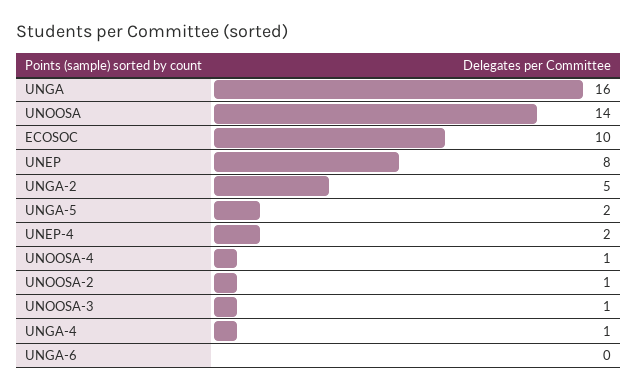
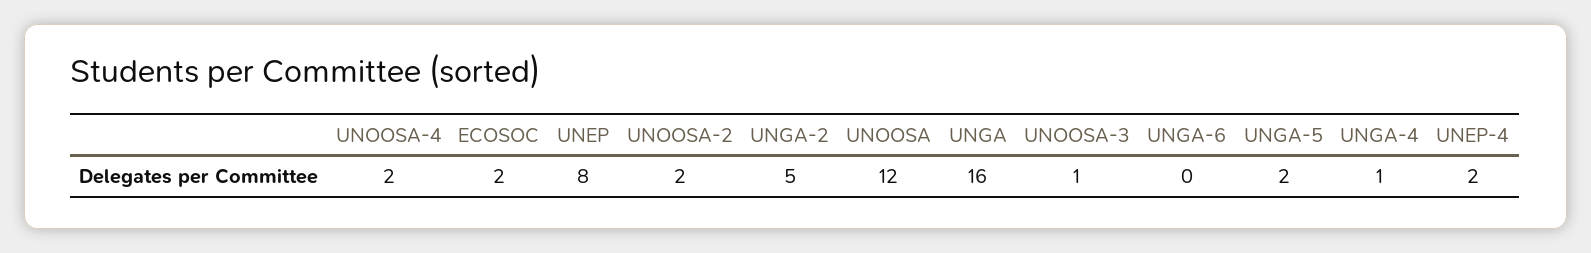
  {
    "UNGA": 16,
-   "UNOOSA": 14,
+   "UNOOSA": 12,
-   "ECOSOC": 10,
+   "ECOSOC": 2,
    "UNEP": 8,
    "UNGA-2": 5,
    "UNGA-5": 2,
    "UNEP-4": 2,
-   "UNOOSA-4": 1,
+   "UNOOSA-4": 2,
-   "UNOOSA-2": 1,
+   "UNOOSA-2": 2,
    "UNOOSA-3": 1,
    "UNGA-4": 1,
    "UNGA-6": 0
  }

